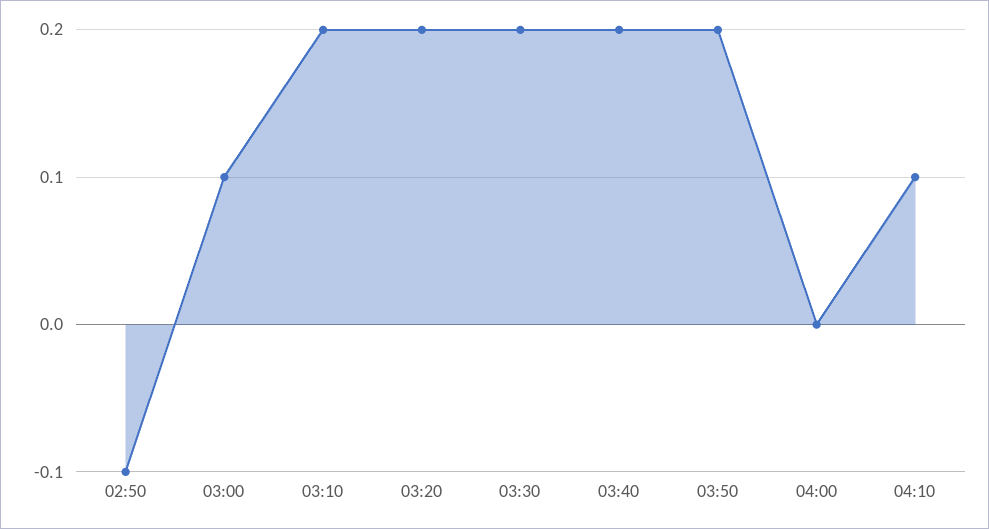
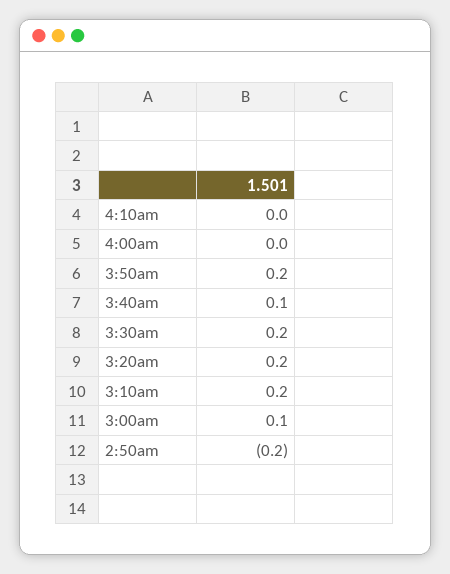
  {
-   "02:50": -0.1,
+   "02:50": -0.2,
    "03:00": 0.1,
    "03:10": 0.2,
    "03:20": 0.2,
    "03:30": 0.2,
-   "03:40": 0.2,
+   "03:40": 0.1,
    "03:50": 0.2,
    "04:00": 0,
-   "04:10": 0.1
+   "04:10": 0
  }

